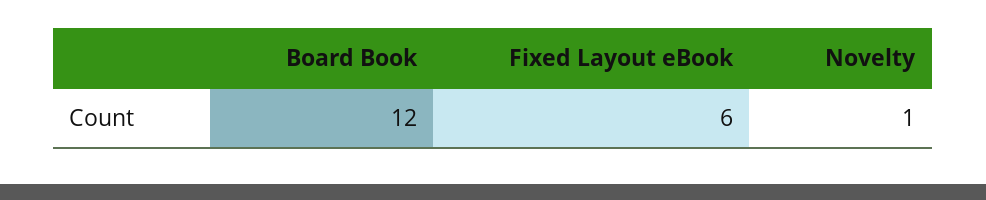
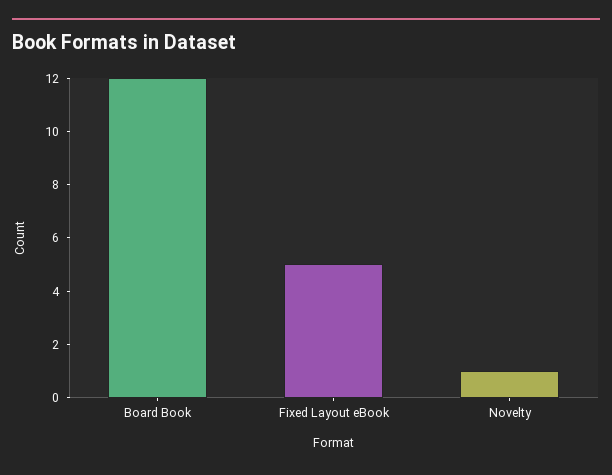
  {
    "Board Book": 12,
-   "Fixed Layout eBook": 6,
+   "Fixed Layout eBook": 5,
    "Novelty": 1
  }

